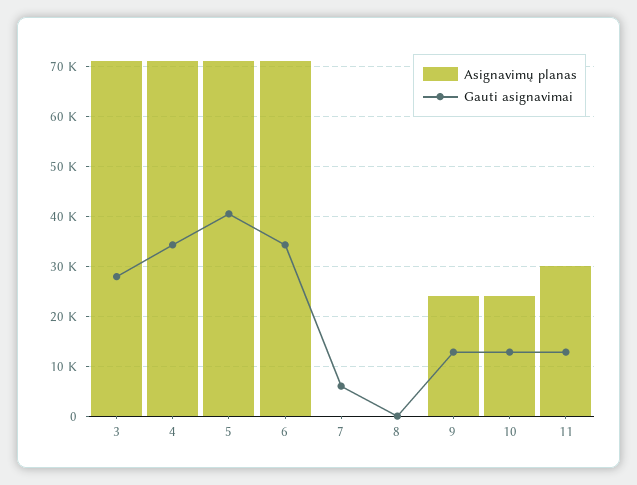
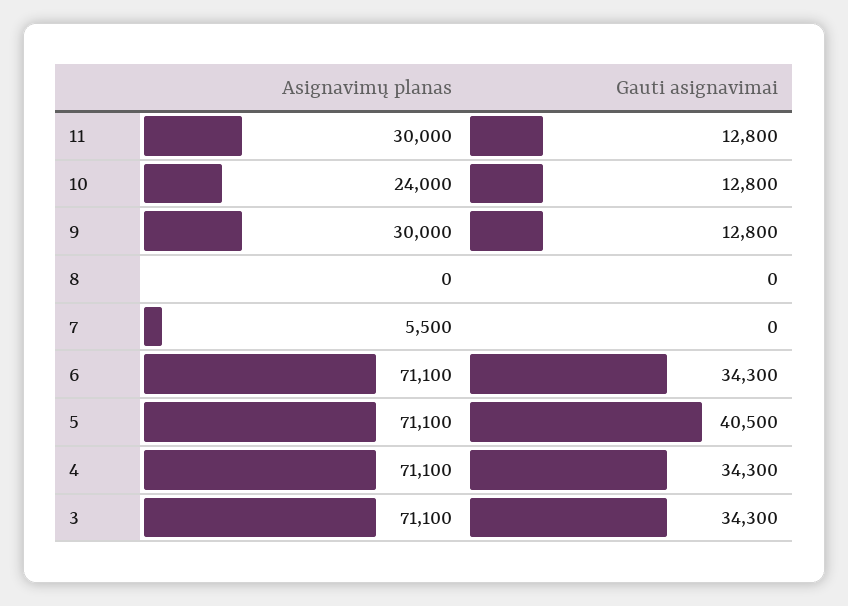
  {
    "Asignavimų planas": {
      "3": 71100,
      "4": 71100,
      "5": 71100,
      "6": 71100,
-     "7": 0,
+     "7": 5500,
      "8": 0,
-     "9": 24000,
+     "9": 30000,
      "10": 24000,
      "11": 30000
    },
    "Gauti asignavimai": {
-     "3": 28000,
+     "3": 34300,
      "4": 34300,
      "5": 40500,
      "6": 34300,
-     "7": 6000,
+     "7": 0,
      "8": 0,
      "9": 12800,
      "10": 12800,
      "11": 12800
    }
  }

